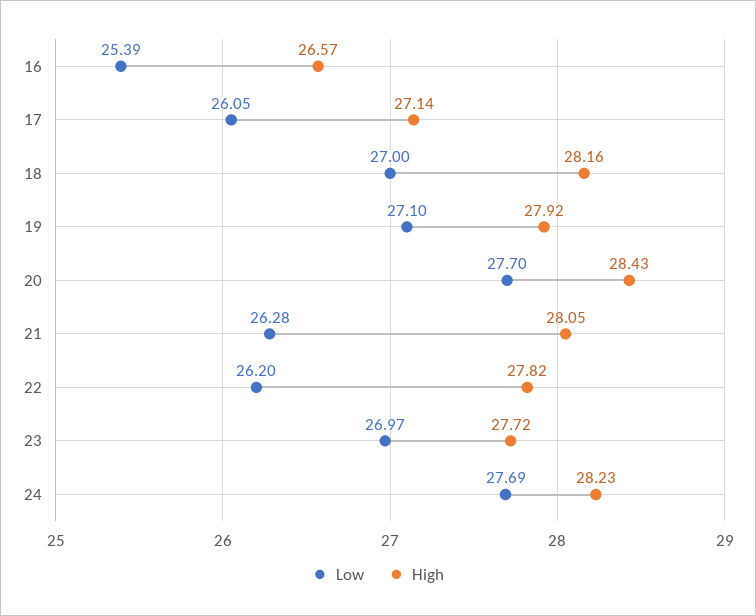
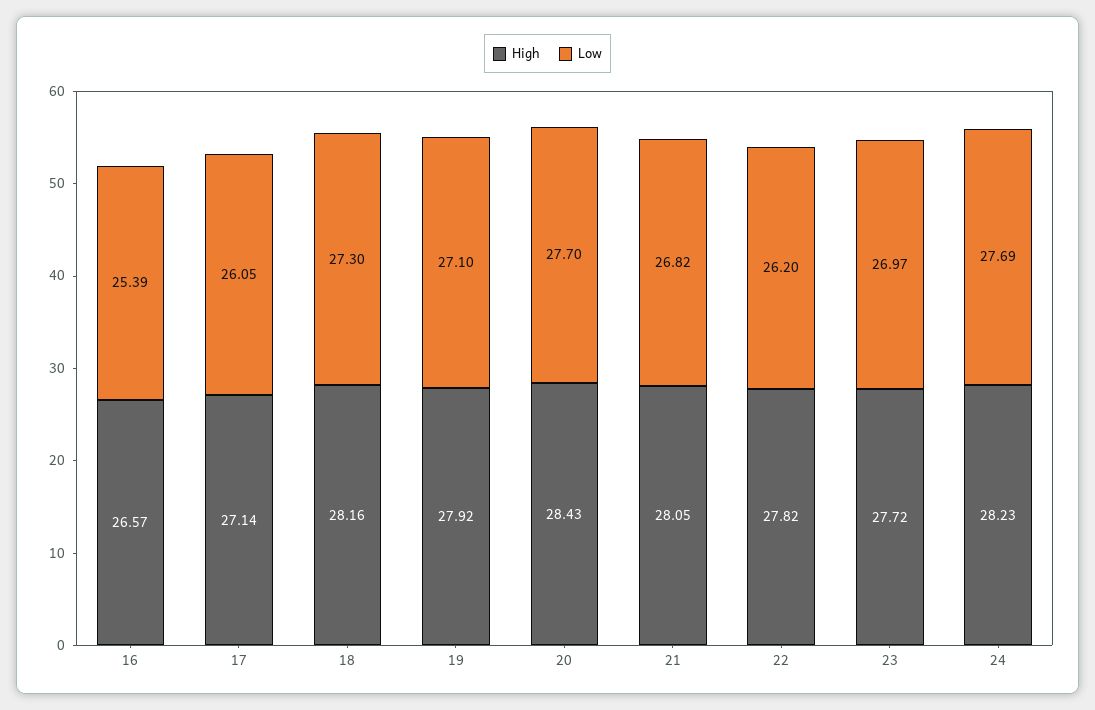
  {
    "Low": {
      "16": 25.39,
      "17": 26.05,
-     "18": 27,
+     "18": 27.3,
      "19": 27.1,
      "20": 27.7,
-     "21": 26.28,
+     "21": 26.82,
      "22": 26.2,
      "23": 26.97,
      "24": 27.69
    },
    "High": {
      "16": 26.57,
      "17": 27.14,
      "18": 28.16,
      "19": 27.92,
      "20": 28.43,
      "21": 28.05,
      "22": 27.82,
      "23": 27.72,
      "24": 28.23
    }
  }

